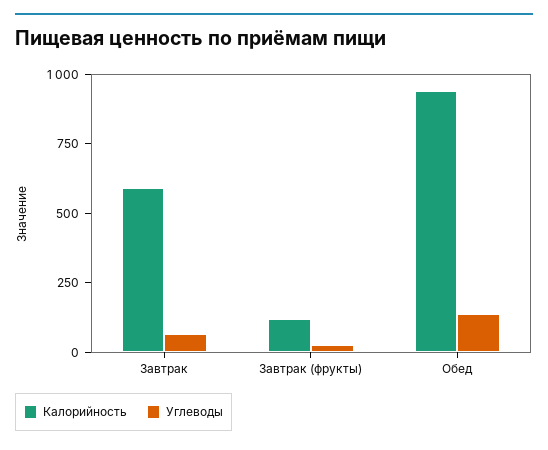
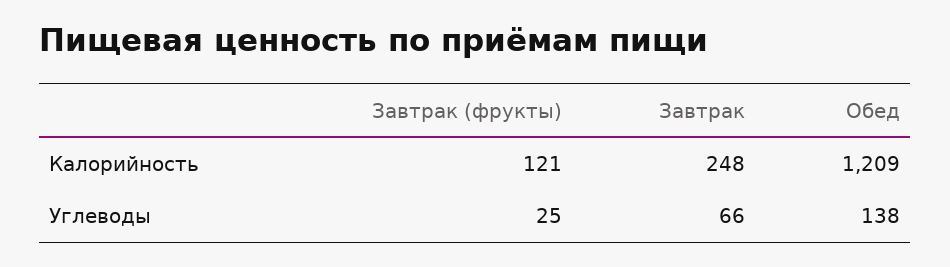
  {
    "Калорийность": {
-     "Завтрак": 600,
+     "Завтрак": 248,
      "Завтрак (фрукты)": 121,
-     "Обед": 950
+     "Обед": 1209
    },
    "Углеводы": {
      "Завтрак": 66,
      "Завтрак (фрукты)": 25,
      "Обед": 138
    }
  }

